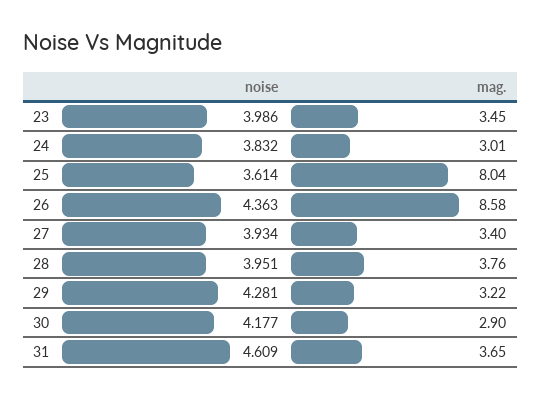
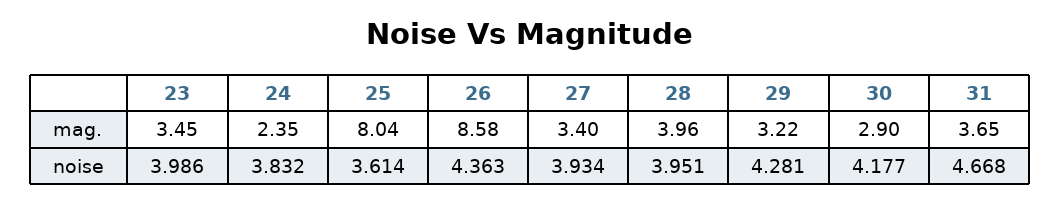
  {
    "noise": {
      "23": 3.986,
      "24": 3.832,
      "25": 3.614,
      "26": 4.363,
      "27": 3.934,
      "28": 3.951,
      "29": 4.281,
      "30": 4.177,
-     "31": 4.609
+     "31": 4.668
    },
    "mag.": {
      "23": 3.45,
-     "24": 3.01,
+     "24": 2.35,
      "25": 8.04,
      "26": 8.58,
      "27": 3.4,
-     "28": 3.76,
+     "28": 3.96,
      "29": 3.22,
      "30": 2.9,
      "31": 3.65
    }
  }

